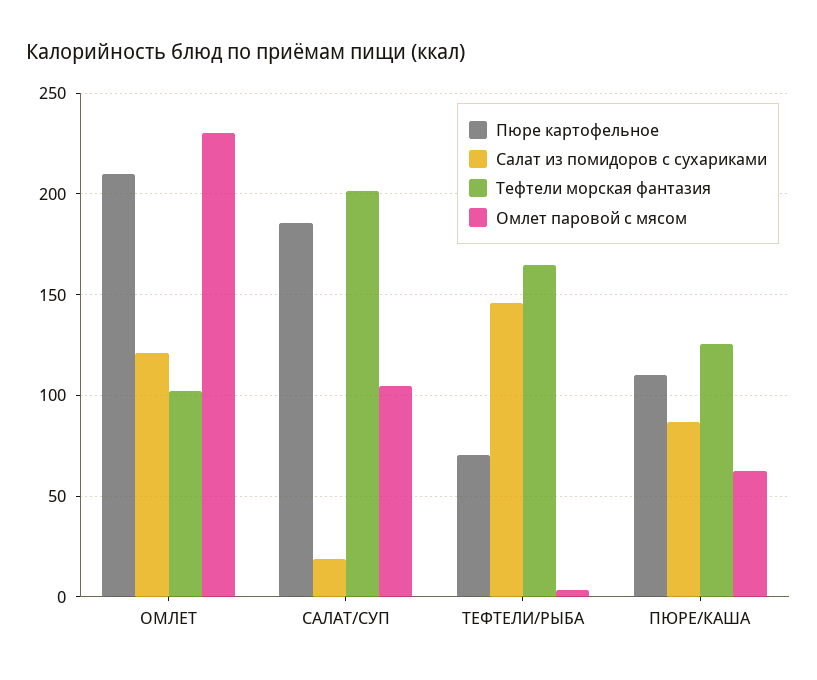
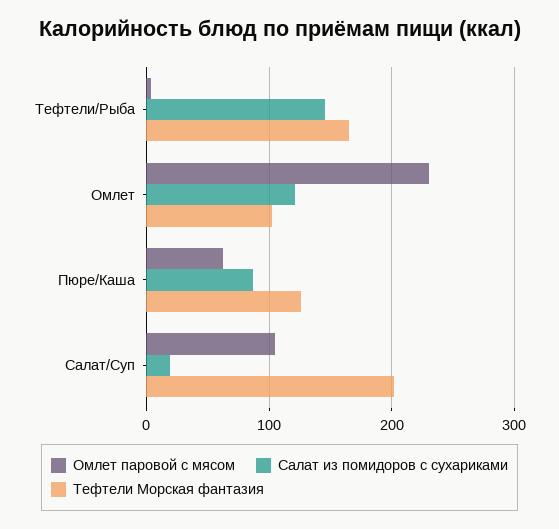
  {
-   "Пюре картофельное": {
-     "ОМЛЕТ": 210,
-     "САЛАТ/СУП": 185,
-     "ТЕФТЕЛИ/РЫБА": 70,
-     "ПЮРЕ/КАША": 110
-   },
    "Салат из помидоров с сухариками": {
      "ОМЛЕТ": 120,
      "САЛАТ/СУП": 20,
      "ТЕФТЕЛИ/РЫБА": 145,
      "ПЮРЕ/КАША": 85
    },
    "Тефтели морская фантазия": {
      "ОМЛЕТ": 100,
      "САЛАТ/СУП": 200,
      "ТЕФТЕЛИ/РЫБА": 165,
      "ПЮРЕ/КАША": 125
    },
    "Омлет паровой с мясом": {
      "ОМЛЕТ": 230,
      "САЛАТ/СУП": 105,
      "ТЕФТЕЛИ/РЫБА": 5,
      "ПЮРЕ/КАША": 60
    }
  }

